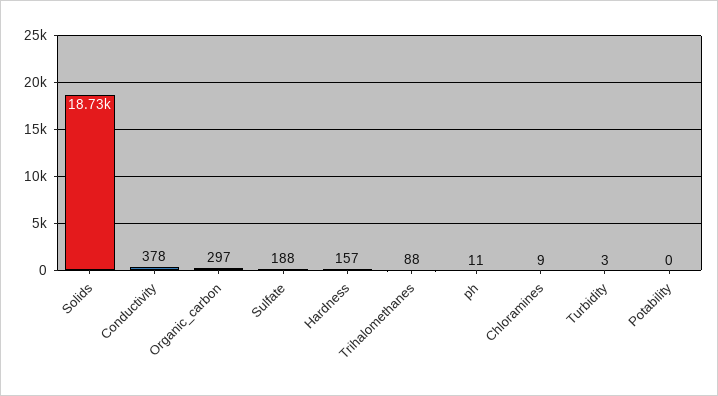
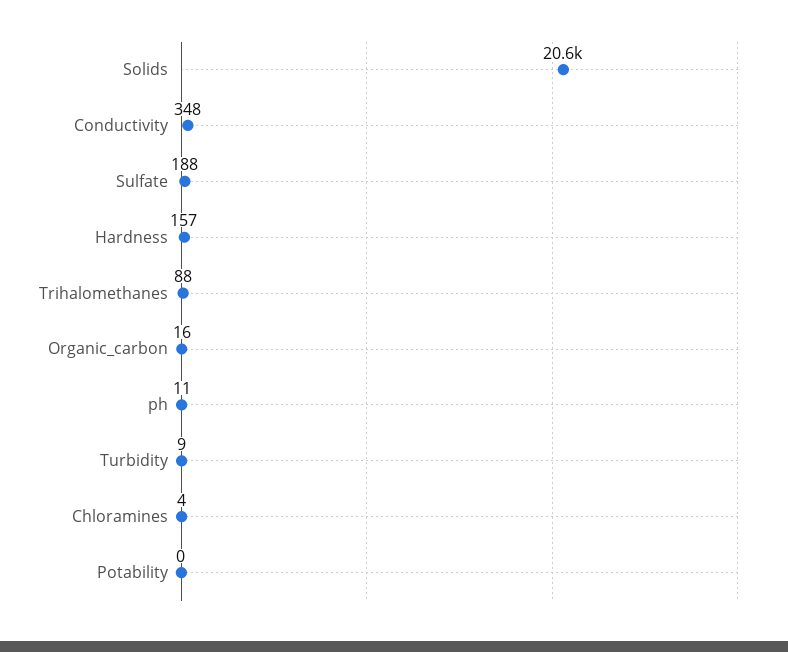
  {
-   "Solids": 18730,
+   "Solids": 20600,
-   "Conductivity": 378,
+   "Conductivity": 348,
-   "Organic_carbon": 297,
+   "Organic_carbon": 16,
    "Sulfate": 188,
    "Hardness": 157,
    "Trihalomethanes": 88,
    "ph": 11,
-   "Chloramines": 9,
+   "Chloramines": 4,
-   "Turbidity": 3,
+   "Turbidity": 9,
    "Potability": 0
  }

